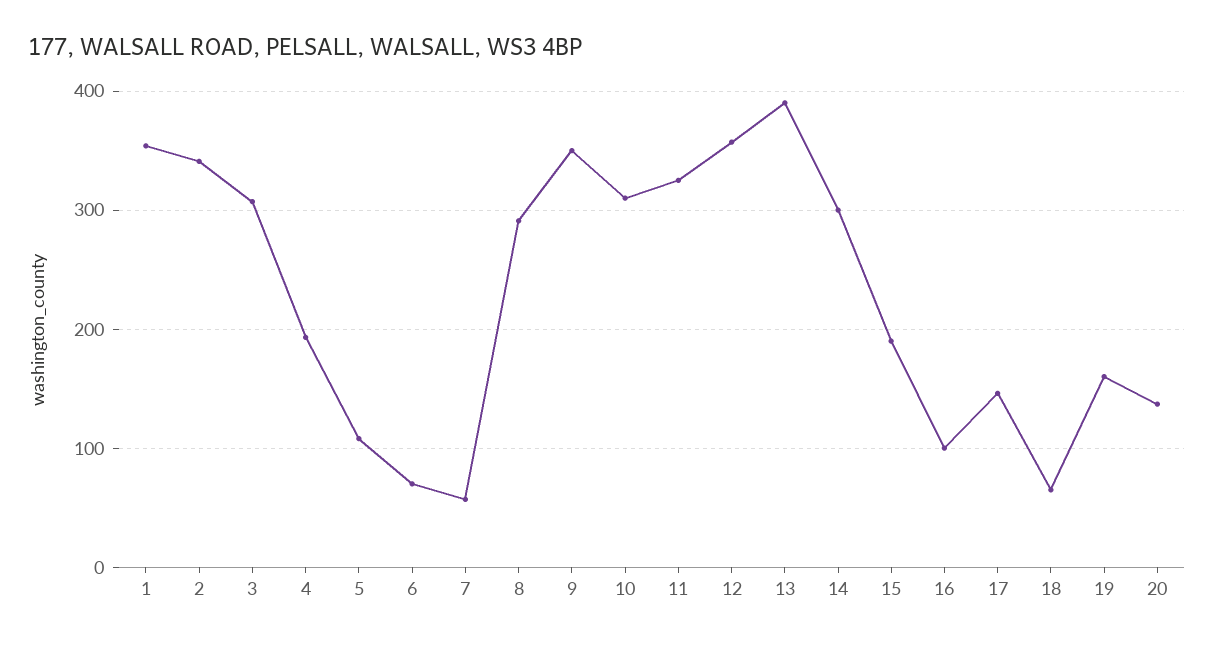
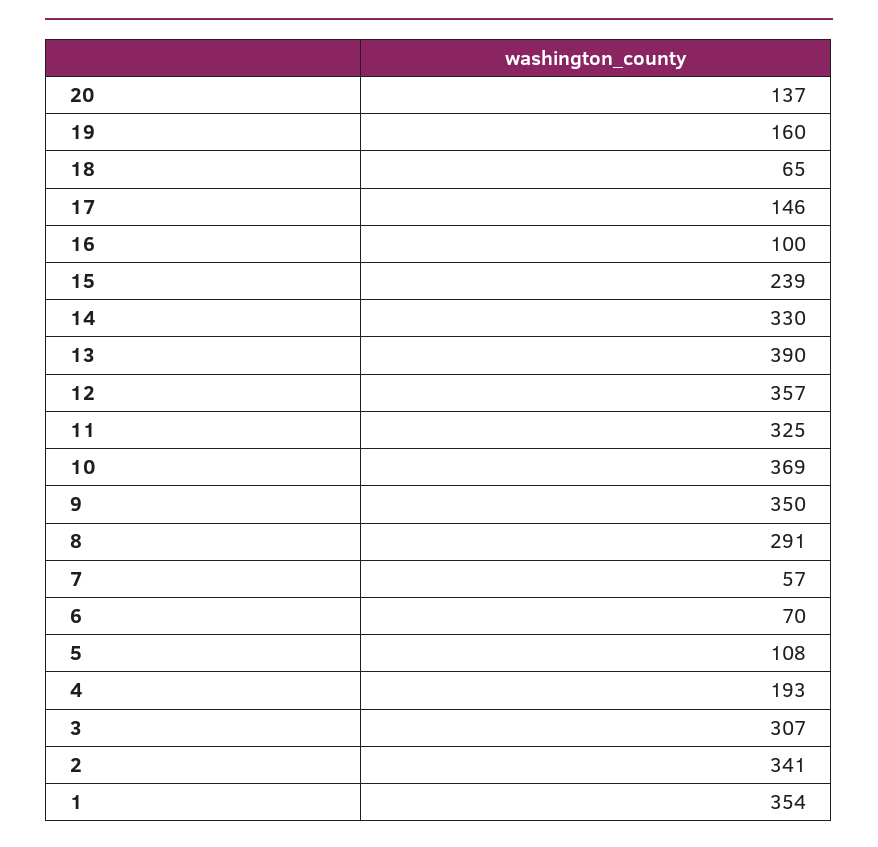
  {
    "1": 354,
    "2": 341,
    "3": 307,
    "4": 193,
    "5": 108,
    "6": 70,
    "7": 57,
    "8": 291,
    "9": 350,
-   "10": 310,
+   "10": 369,
    "11": 325,
    "12": 357,
    "13": 390,
-   "14": 300,
+   "14": 330,
-   "15": 190,
+   "15": 239,
    "16": 100,
    "17": 146,
    "18": 65,
    "19": 160,
    "20": 137
  }

